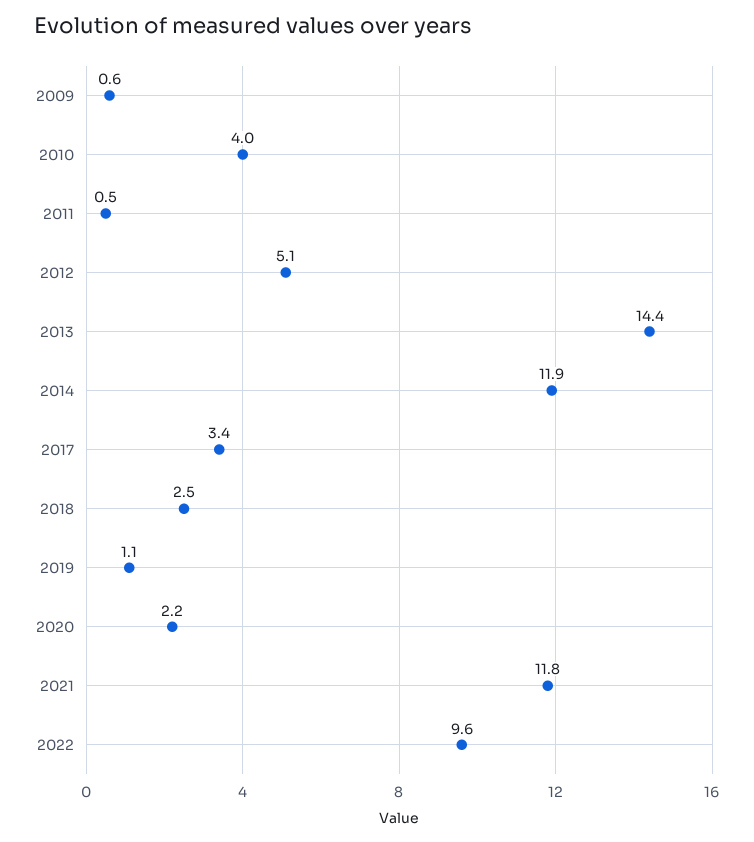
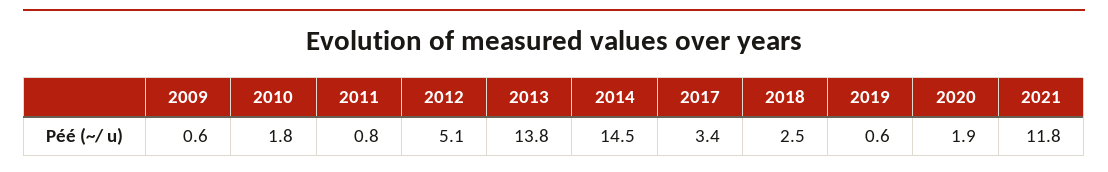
  {
    "2009": 0.6,
-   "2010": 4,
+   "2010": 1.8,
-   "2011": 0.5,
+   "2011": 0.8,
    "2012": 5.1,
-   "2013": 14.4,
+   "2013": 13.8,
-   "2014": 11.9,
+   "2014": 14.5,
    "2017": 3.4,
    "2018": 2.5,
-   "2019": 1.1,
+   "2019": 0.6,
-   "2020": 2.2,
+   "2020": 1.9,
-   "2021": 11.8,
+   "2021": 11.8
-   "2022": 9.6
  }

